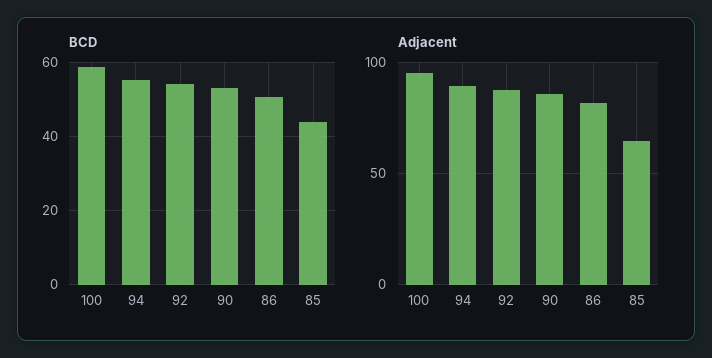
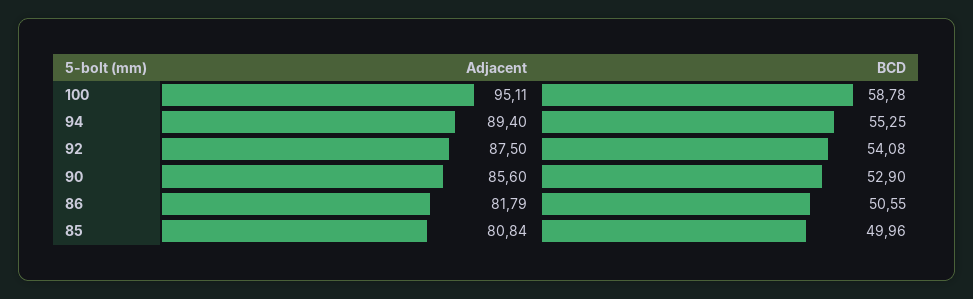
  {
    "BCD": {
      "100": 58.78,
      "94": 55.25,
      "92": 54.08,
      "90": 52.9,
      "86": 50.55,
-     "85": 44
+     "85": 49.96
    },
    "Adjacent": {
      "100": 95.11,
      "94": 89.4,
      "92": 87.5,
      "90": 85.6,
      "86": 81.79,
-     "85": 65
+     "85": 80.84
    }
  }

